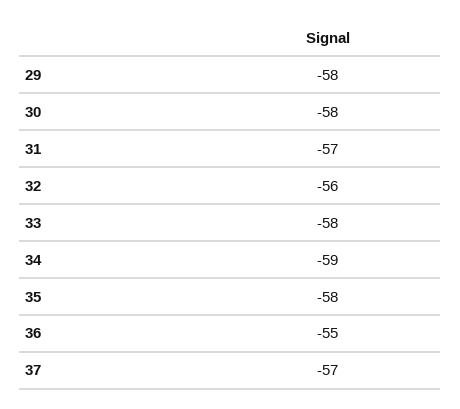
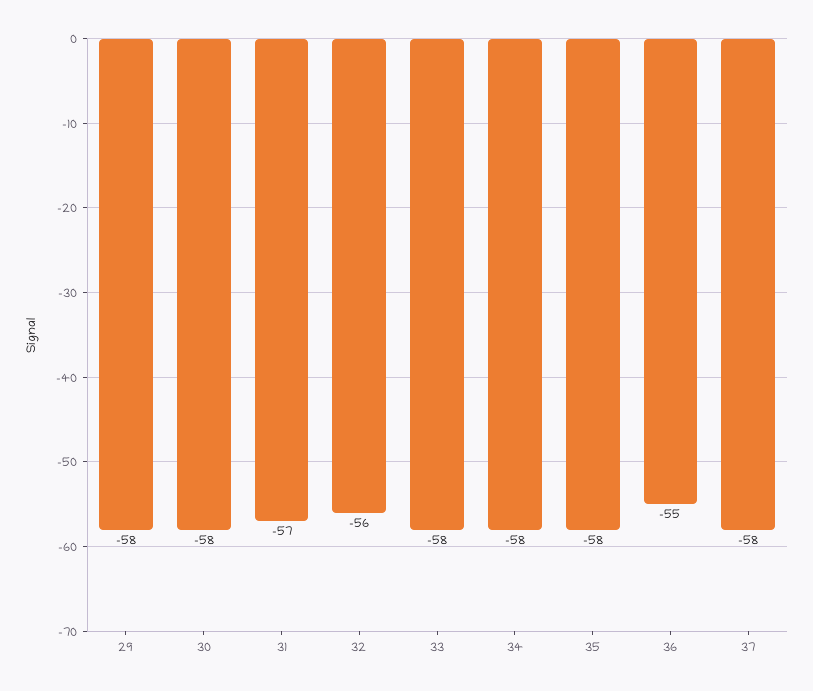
  {
    "29": -58,
    "30": -58,
    "31": -57,
    "32": -56,
    "33": -58,
-   "34": -59,
+   "34": -58,
    "35": -58,
    "36": -55,
-   "37": -57
+   "37": -58
  }

